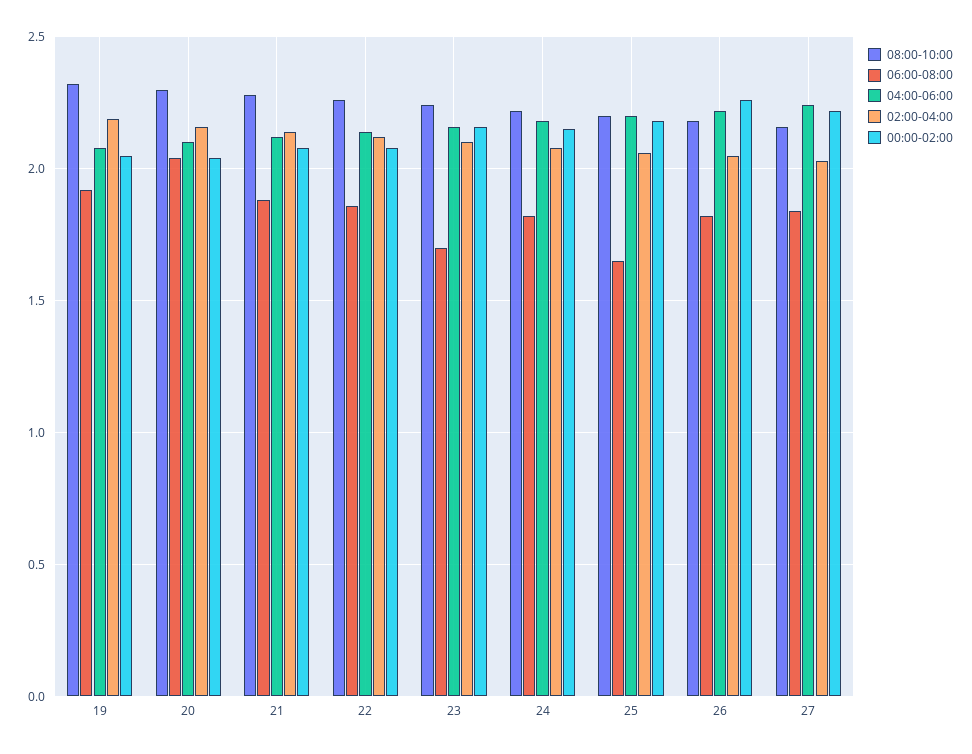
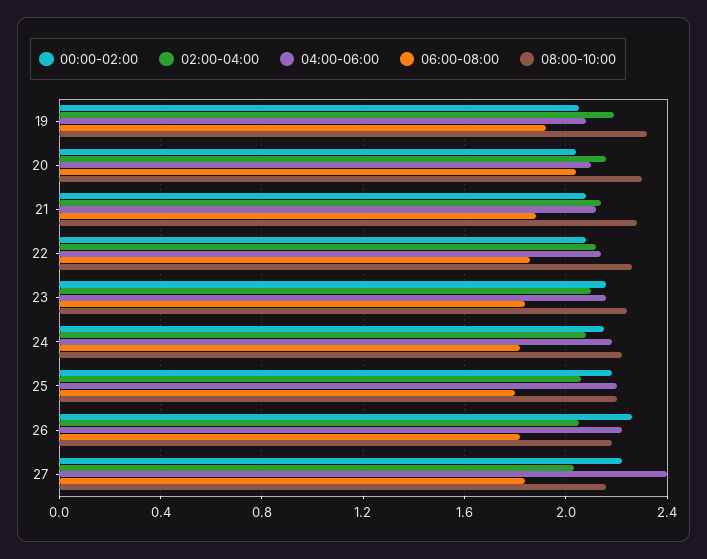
  {
    "08:00-10:00": {
      "19": 2.3,
      "20": 2.3,
      "21": 2.3,
      "22": 2.25,
      "23": 2.25,
      "24": 2.2,
      "25": 2.2,
      "26": 2.2,
      "27": 2.15
    },
    "06:00-08:00": {
      "19": 1.9,
      "20": 2.05,
      "21": 1.9,
      "22": 1.85,
-     "23": 1.7,
+     "23": 1.85,
      "24": 1.8,
-     "25": 1.65,
+     "25": 1.8,
      "26": 1.8,
      "27": 1.85
    },
    "04:00-06:00": {
      "19": 2.1,
      "20": 2.1,
      "21": 2.1,
      "22": 2.15,
      "23": 2.15,
      "24": 2.2,
      "25": 2.2,
      "26": 2.2,
-     "27": 2.25
+     "27": 2.4
    },
    "02:00-04:00": {
      "19": 2.2,
      "20": 2.15,
      "21": 2.15,
      "22": 2.1,
      "23": 2.1,
      "24": 2.1,
      "25": 2.05,
      "26": 2.05,
      "27": 2.05
    },
    "00:00-02:00": {
      "19": 2.05,
      "20": 2.05,
      "21": 2.1,
      "22": 2.1,
      "23": 2.15,
      "24": 2.15,
      "25": 2.2,
      "26": 2.25,
      "27": 2.2
    }
  }

